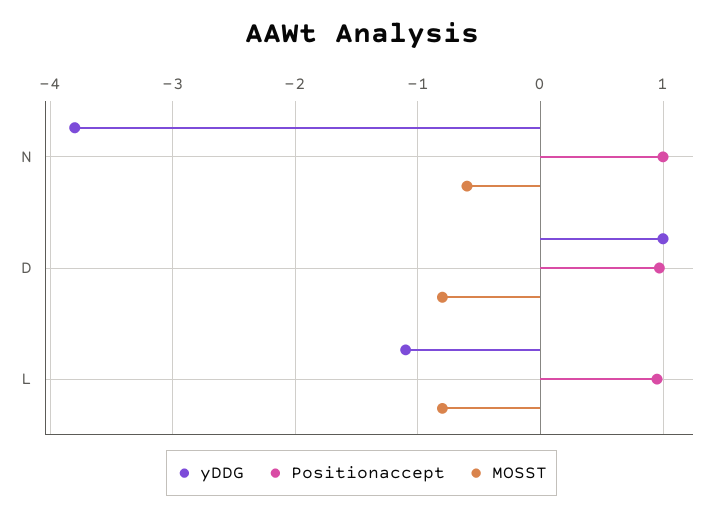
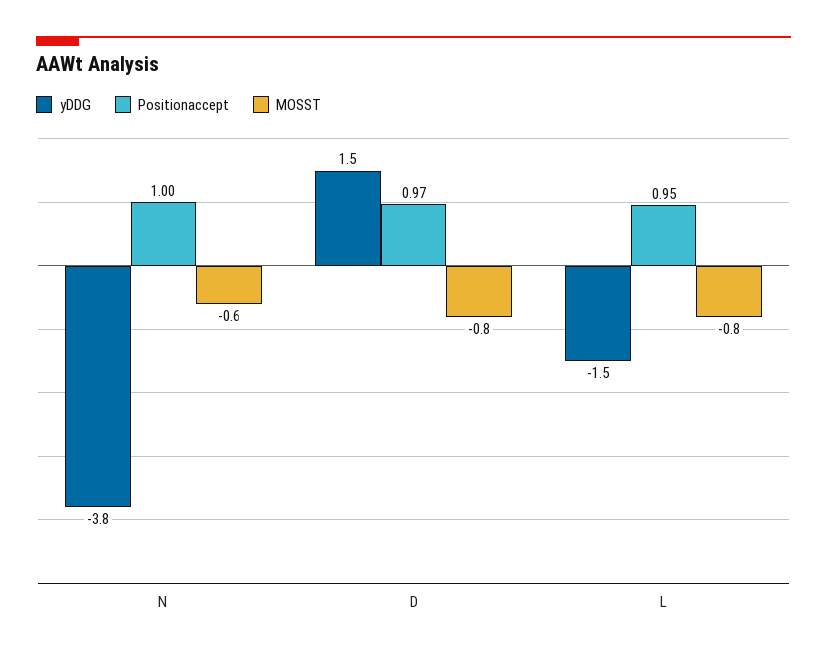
  {
    "yDDG": {
      "N": -3.8,
-     "D": 1,
+     "D": 1.5,
-     "L": -1.1
+     "L": -1.5
    },
    "Positionaccept": {
      "N": 1,
      "D": 0.97,
      "L": 0.95
    },
    "MOSST": {
      "N": -0.6,
      "D": -0.8,
      "L": -0.8
    }
  }

